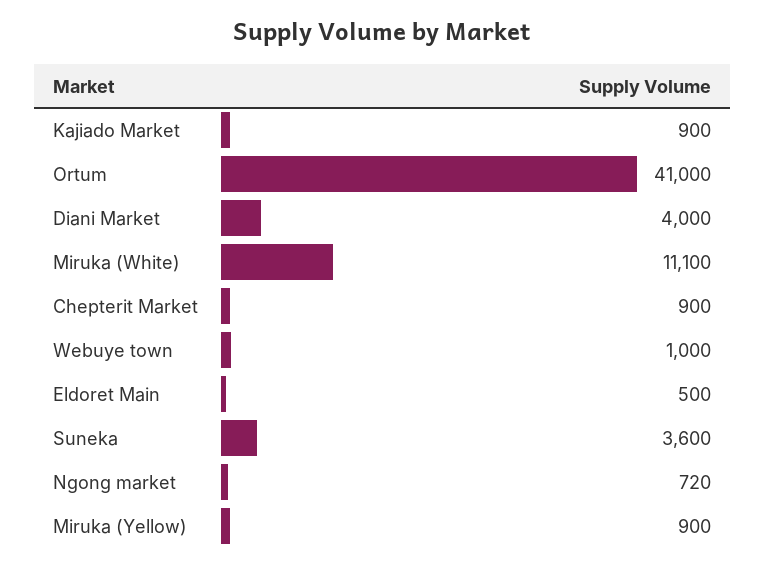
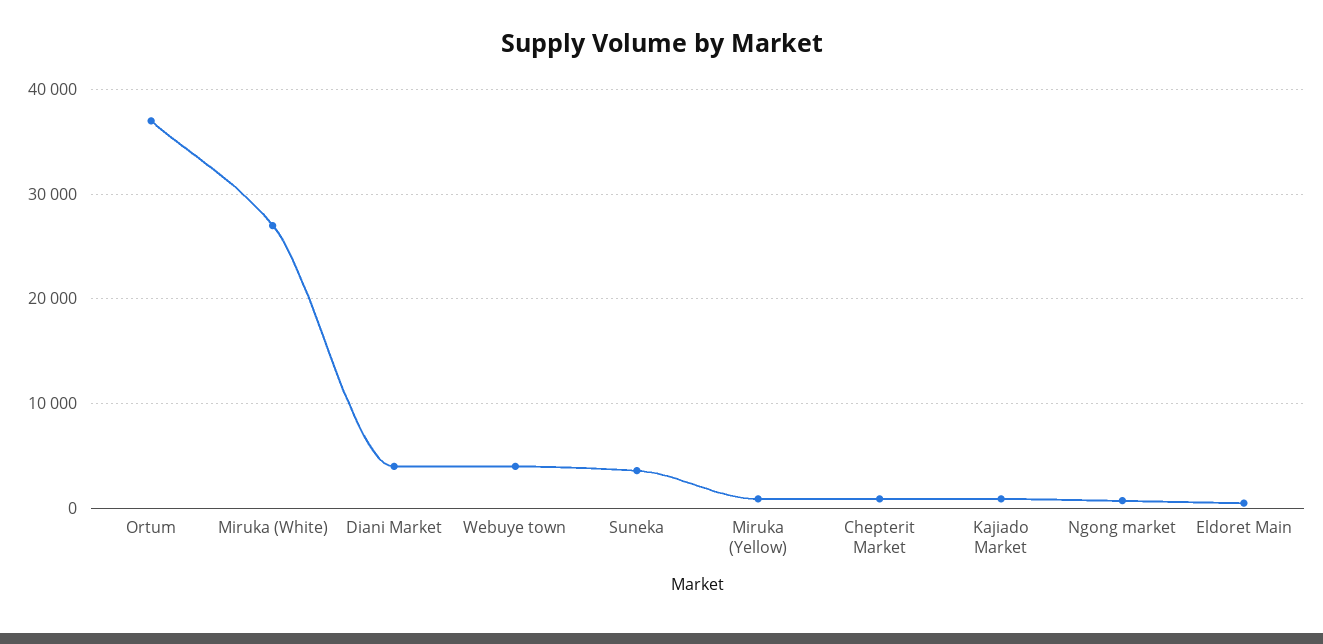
  {
    "Kajiado Market": 900,
-   "Ortum": 41000,
+   "Ortum": 37000,
    "Diani Market": 4000,
-   "Miruka (White)": 11100,
+   "Miruka (White)": 27000,
    "Chepterit Market": 900,
-   "Webuye town": 1000,
+   "Webuye town": 4000,
    "Eldoret Main": 500,
    "Suneka": 3600,
    "Ngong market": 720,
    "Miruka (Yellow)": 900
  }

